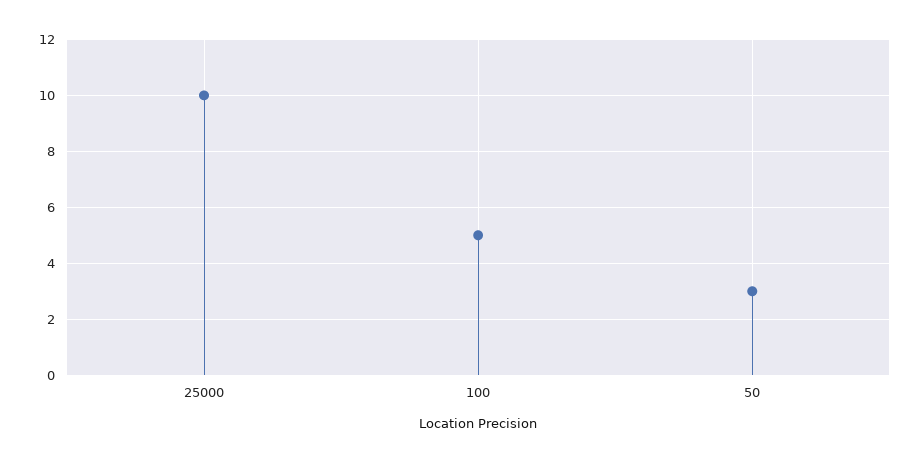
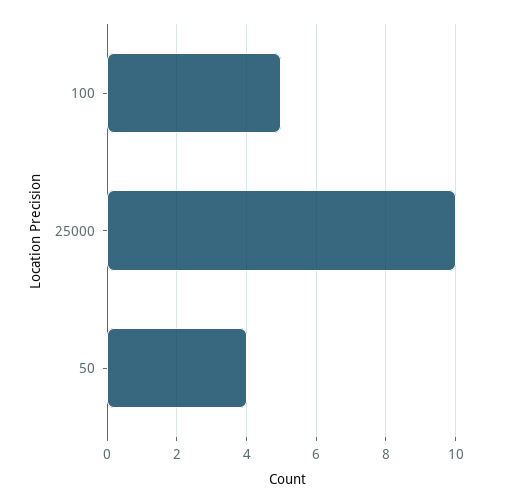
  {
    "25000": 10,
    "100": 5,
-   "50": 3
+   "50": 4
  }

